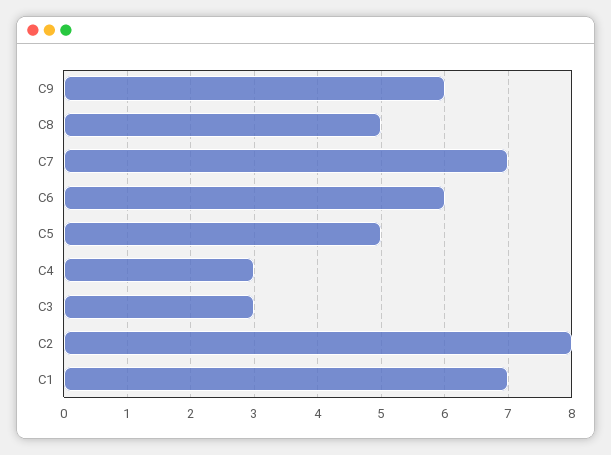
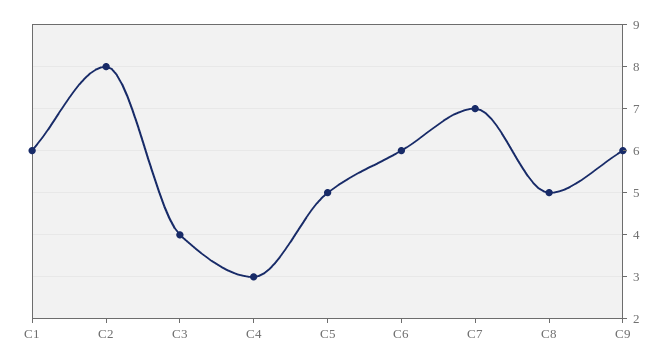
  {
    "C9": 6,
    "C8": 5,
    "C7": 7,
    "C6": 6,
    "C5": 5,
    "C4": 3,
-   "C3": 3,
+   "C3": 4,
    "C2": 8,
-   "C1": 7
+   "C1": 6
  }

